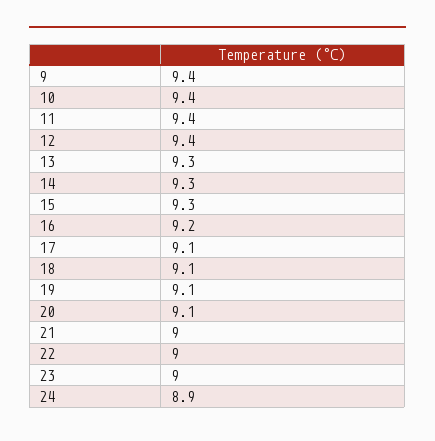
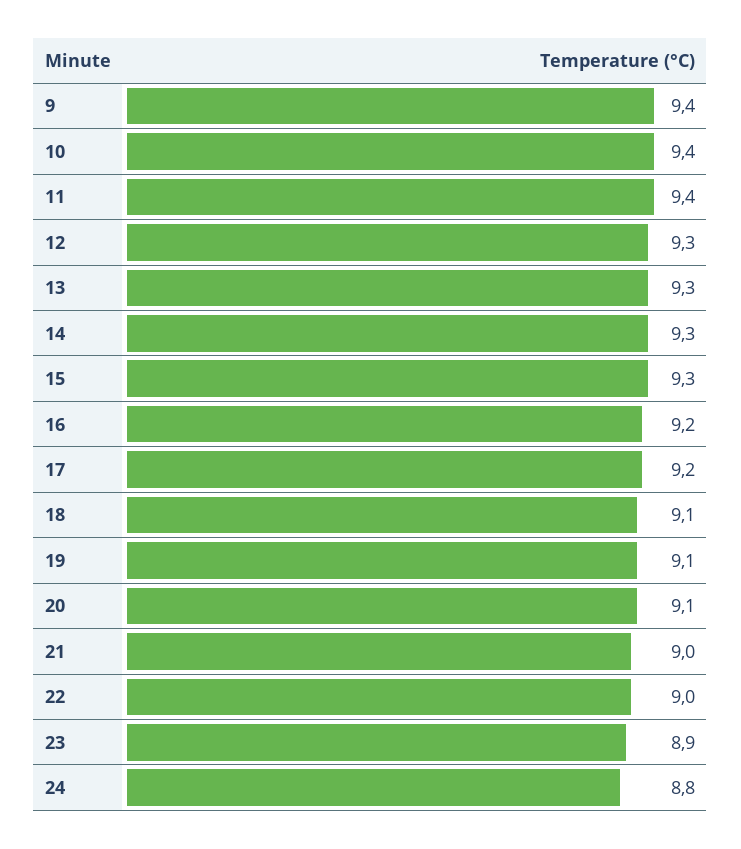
  {
    "9": 9.4,
    "10": 9.4,
    "11": 9.4,
-   "12": 9.4,
+   "12": 9.3,
    "13": 9.3,
    "14": 9.3,
    "15": 9.3,
    "16": 9.2,
-   "17": 9.1,
+   "17": 9.2,
    "18": 9.1,
    "19": 9.1,
    "20": 9.1,
    "21": 9,
    "22": 9,
-   "23": 9,
+   "23": 8.9,
-   "24": 8.9
+   "24": 8.8
  }

